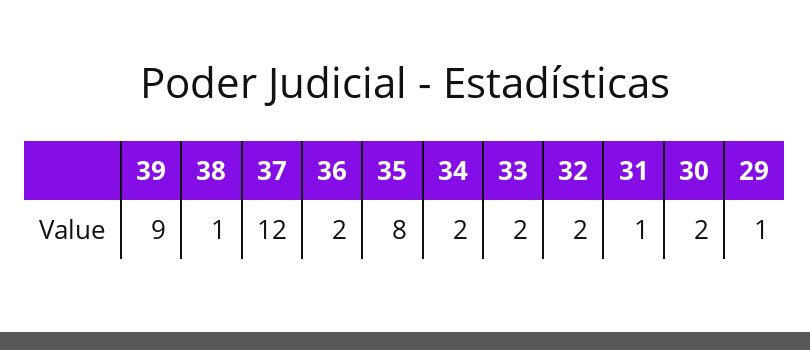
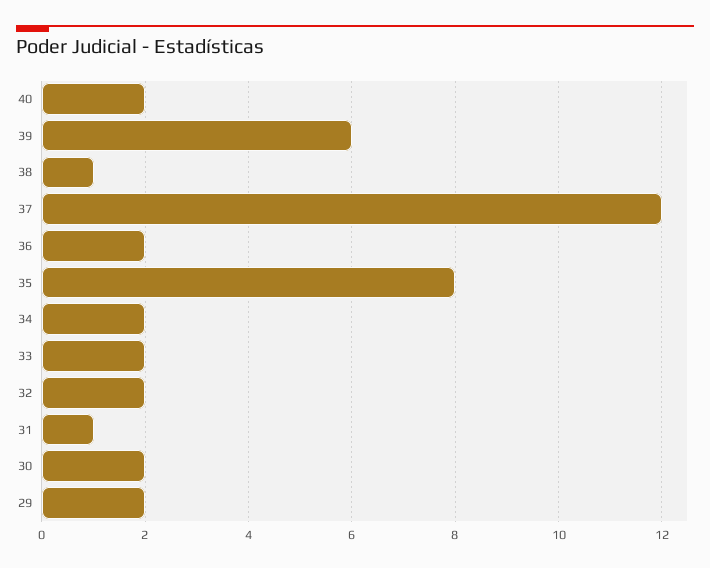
  {
-   "39": 9,
+   "39": 6,
    "38": 1,
    "37": 12,
    "36": 2,
    "35": 8,
    "34": 2,
    "33": 2,
    "32": 2,
    "31": 1,
    "30": 2,
-   "29": 1
+   "29": 2,
+   "40": 2
  }

